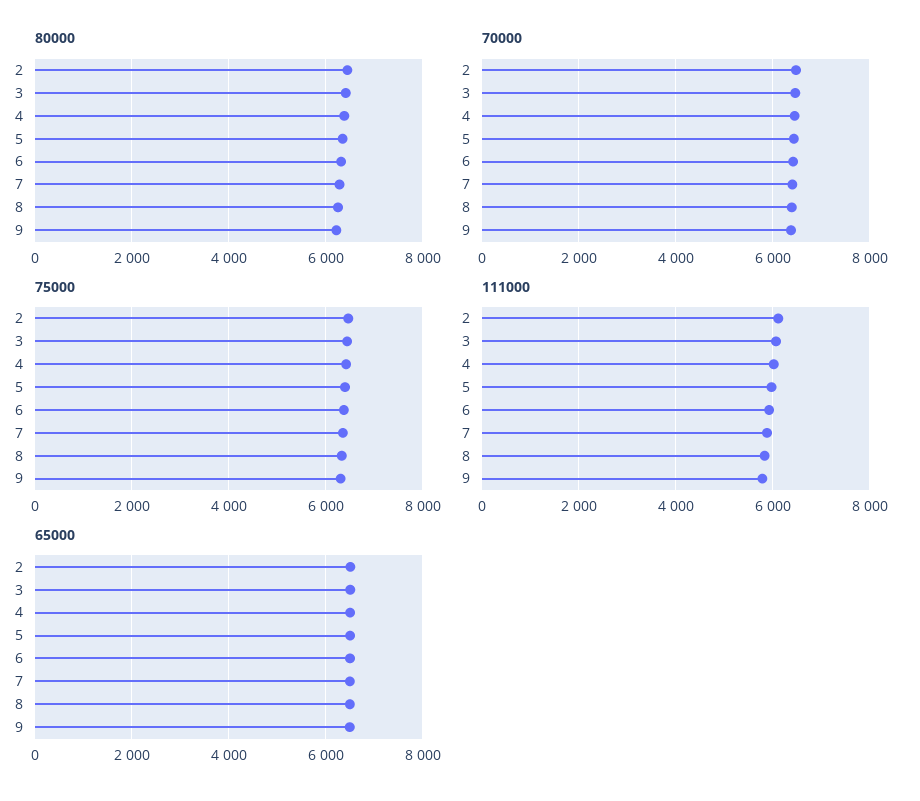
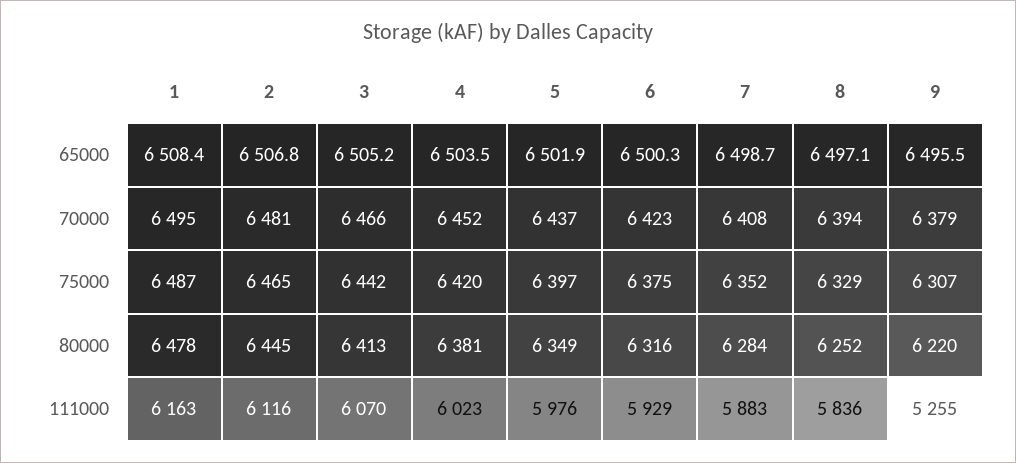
  {
    "80000": {
      "2": 6445,
      "3": 6413,
      "4": 6381,
      "5": 6349,
      "6": 6316,
      "7": 6284,
      "8": 6252,
-     "9": 6220
+     "9": 6220,
+     "1": 6478
    },
    "70000": {
      "2": 6481,
      "3": 6466,
      "4": 6452,
      "5": 6437,
      "6": 6423,
      "7": 6408,
      "8": 6394,
-     "9": 6379
+     "9": 6379,
+     "1": 6495
    },
    "75000": {
      "2": 6465,
      "3": 6442,
      "4": 6420,
      "5": 6397,
      "6": 6375,
      "7": 6352,
      "8": 6329,
-     "9": 6307
+     "9": 6307,
+     "1": 6487
    },
    "111000": {
      "2": 6116,
      "3": 6070,
      "4": 6023,
      "5": 5976,
      "6": 5929,
      "7": 5883,
      "8": 5836,
-     "9": 5800
+     "9": 5255,
+     "1": 6163
    },
    "65000": {
      "2": 6506.8,
      "3": 6505.2,
      "4": 6503.5,
      "5": 6501.9,
      "6": 6500.3,
      "7": 6498.7,
      "8": 6497.1,
-     "9": 6495.5
+     "9": 6495.5,
+     "1": 6508.4
    }
  }

